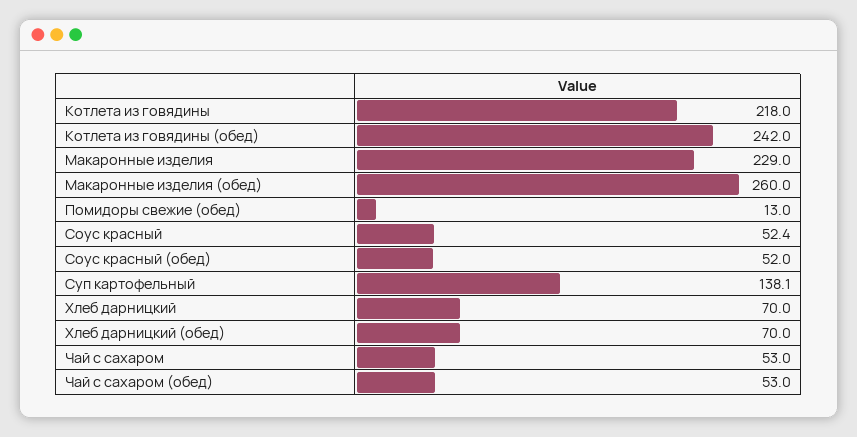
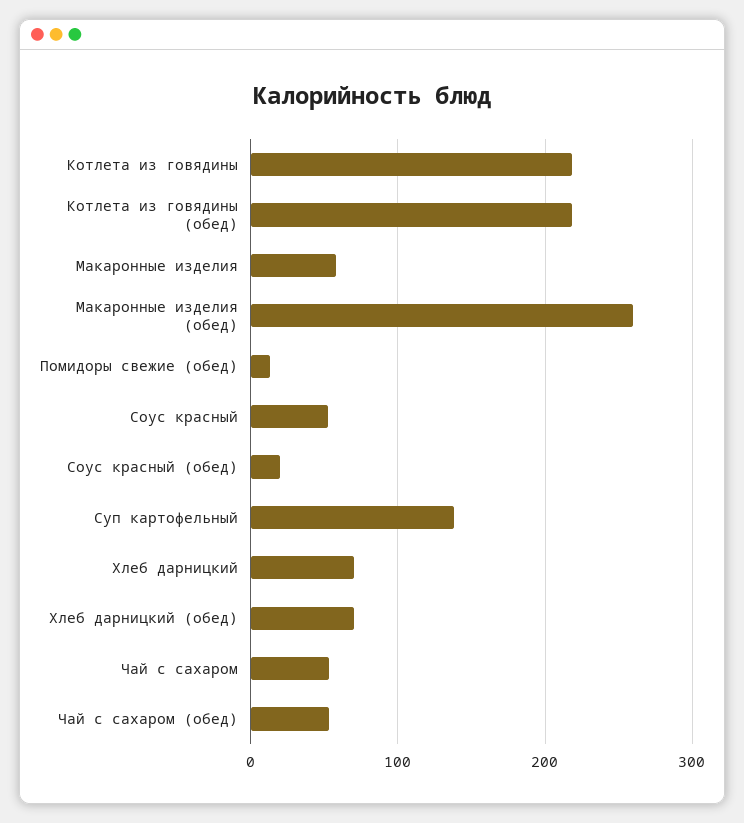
  {
    "Котлета из говядины": 218,
-   "Котлета из говядины (обед)": 242,
+   "Котлета из говядины (обед)": 220,
-   "Макаронные изделия": 229,
+   "Макаронные изделия": 60,
    "Макаронные изделия (обед)": 260,
    "Помидоры свежие (обед)": 13,
    "Соус красный": 52.4,
-   "Соус красный (обед)": 52,
+   "Соус красный (обед)": 20,
    "Суп картофельный": 138.1,
    "Хлеб дарницкий": 70,
    "Хлеб дарницкий (обед)": 70,
    "Чай с сахаром": 53,
    "Чай с сахаром (обед)": 53
  }

